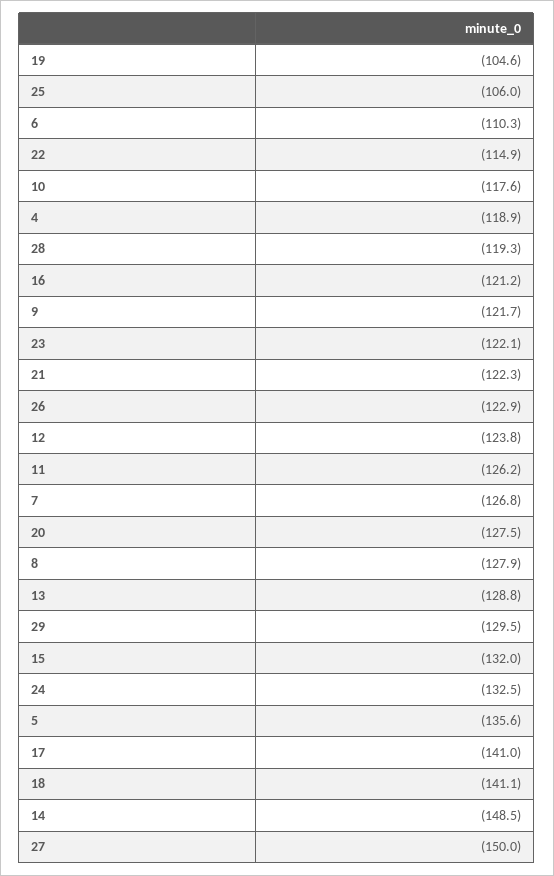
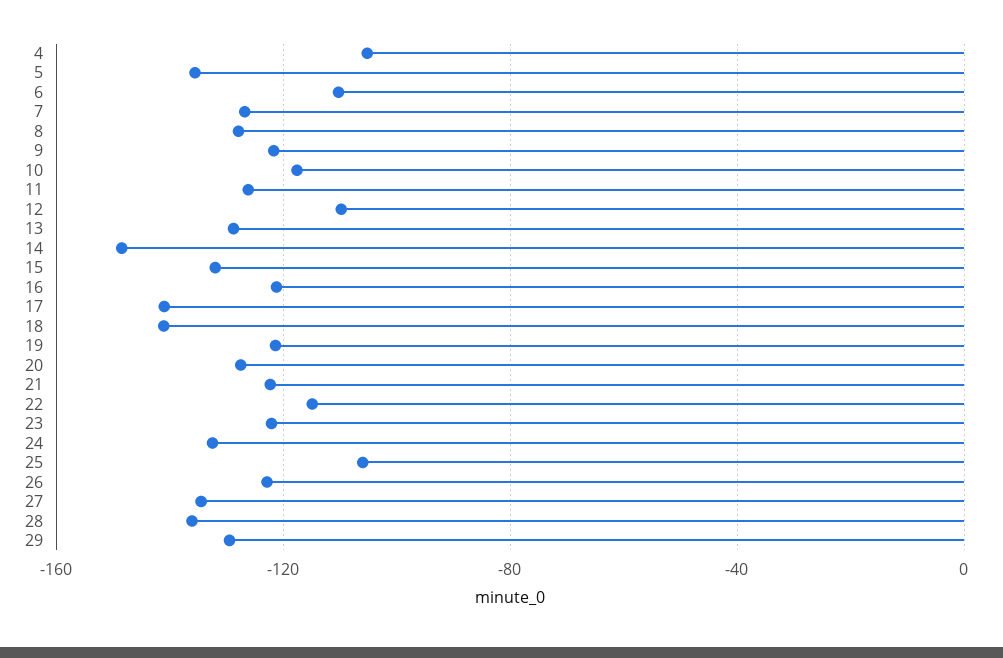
  {
-   "19": -104.6,
+   "19": -120,
    "25": -106,
    "6": -110.3,
    "22": -114.9,
    "10": -117.6,
-   "4": -118.9,
+   "4": -105,
-   "28": -119.3,
+   "28": -135,
    "16": -121.2,
    "9": -121.7,
    "23": -122.1,
    "21": -122.3,
    "26": -122.9,
-   "12": -123.8,
+   "12": -110,
    "11": -126.2,
    "7": -126.8,
    "20": -127.5,
    "8": -127.9,
    "13": -128.8,
    "29": -129.5,
    "15": -132,
    "24": -132.5,
    "5": -135.6,
    "17": -141,
    "18": -141.1,
    "14": -148.5,
-   "27": -150
+   "27": -135
  }

